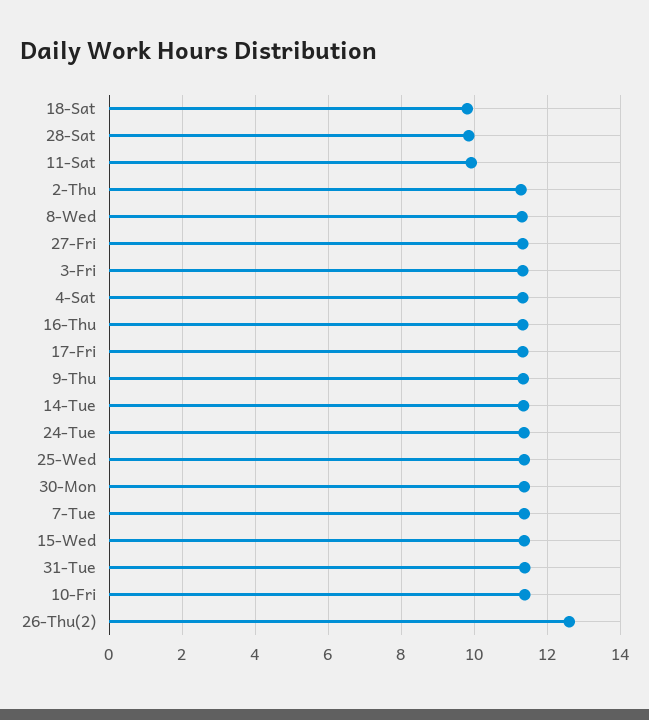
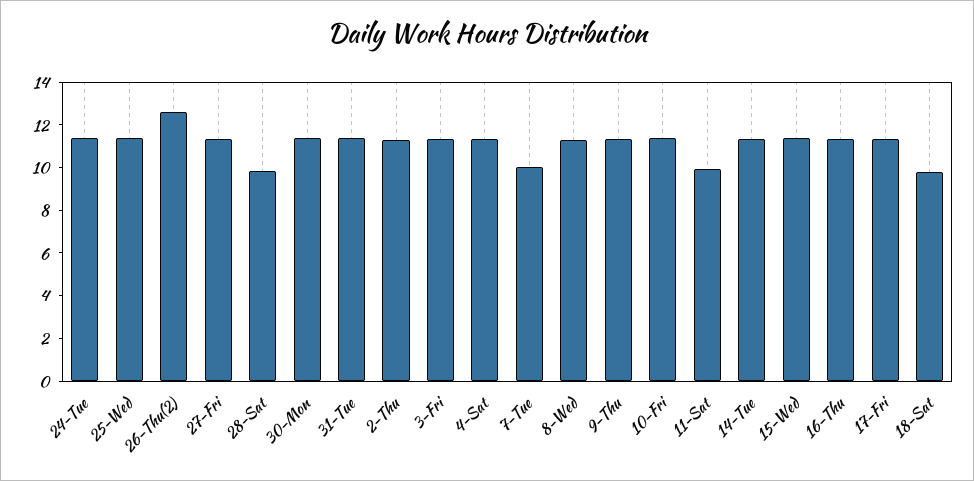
  {
    "18-Sat": 9.8,
    "28-Sat": 9.8,
    "11-Sat": 10,
    "2-Thu": 11.2,
    "8-Wed": 11.4,
    "27-Fri": 11.4,
    "3-Fri": 11.4,
    "4-Sat": 11.4,
    "16-Thu": 11.4,
    "17-Fri": 11.4,
    "9-Thu": 11.4,
    "14-Tue": 11.4,
    "24-Tue": 11.4,
    "25-Wed": 11.4,
    "30-Mon": 11.4,
-   "7-Tue": 11.4,
+   "7-Tue": 10,
    "15-Wed": 11.4,
    "31-Tue": 11.4,
    "10-Fri": 11.4,
    "26-Thu(2)": 12.6
  }

